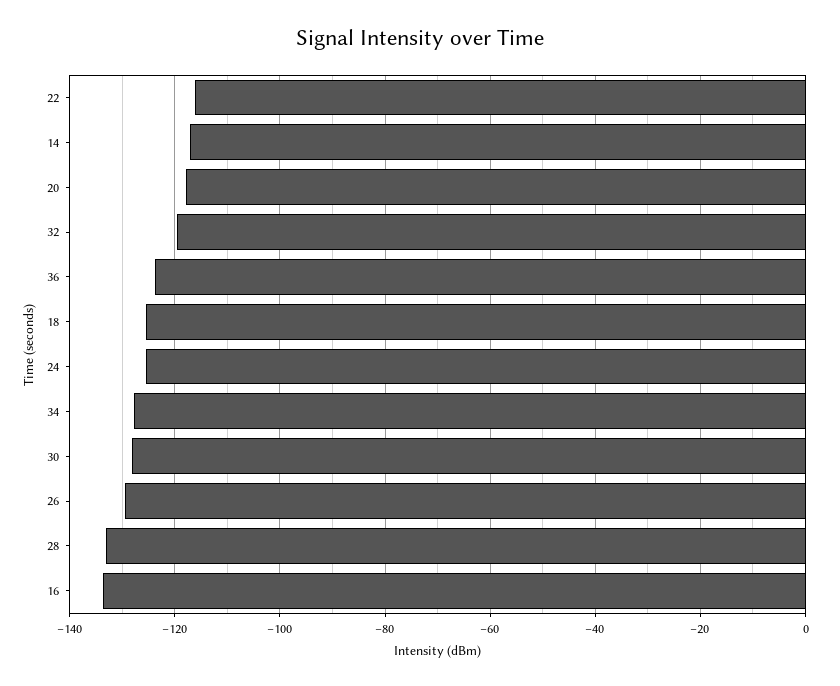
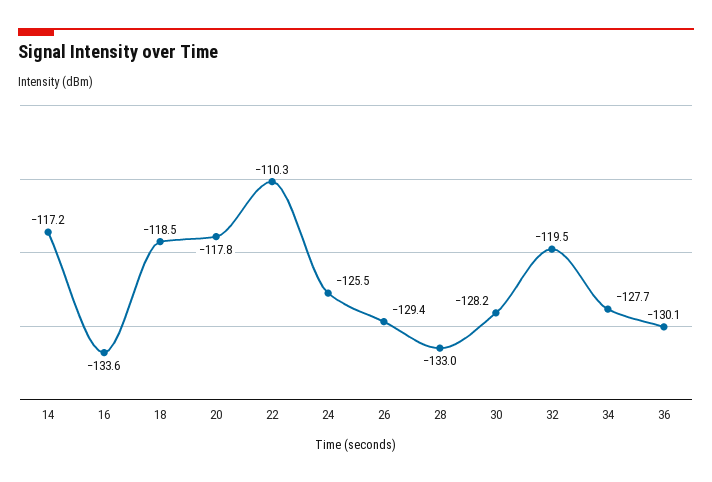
  {
-   "22": -116,
+   "22": -110.3,
    "14": -117.2,
    "20": -117.8,
    "32": -119.5,
-   "36": -124,
+   "36": -130.1,
-   "18": -126,
+   "18": -118.5,
    "24": -125.5,
    "34": -127.7,
    "30": -128.2,
    "26": -129.4,
    "28": -133,
    "16": -133.6
  }

